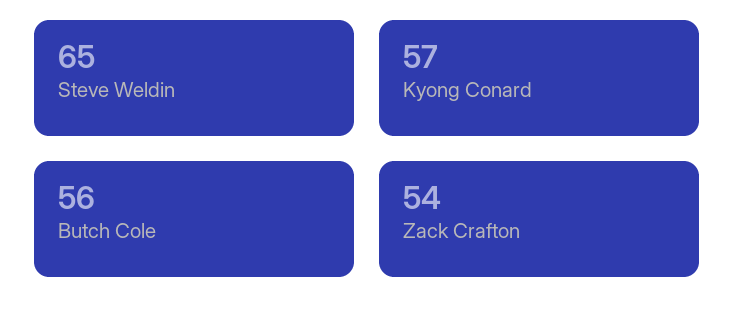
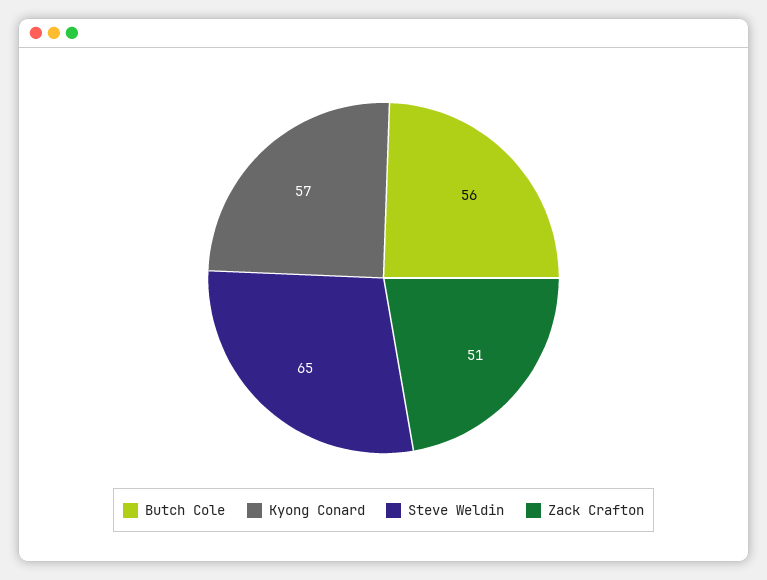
  {
    "Steve Weldin": 65,
    "Kyong Conard": 57,
    "Butch Cole": 56,
-   "Zack Crafton": 54
+   "Zack Crafton": 51
  }

